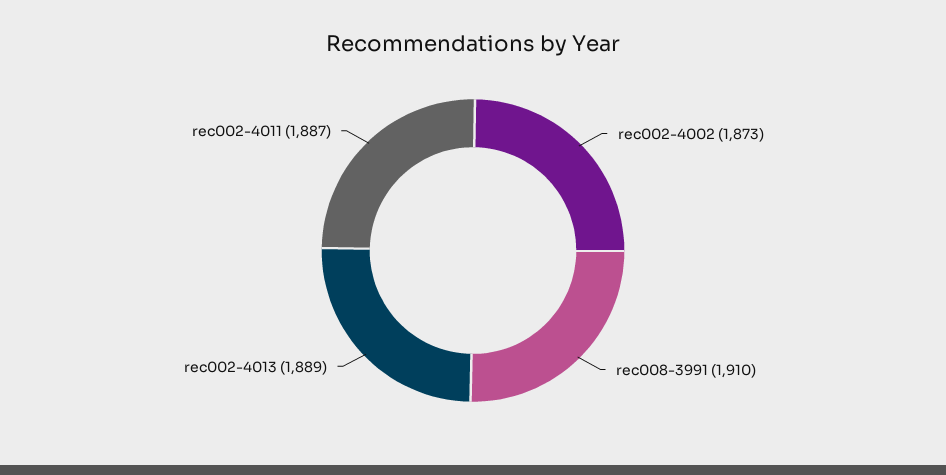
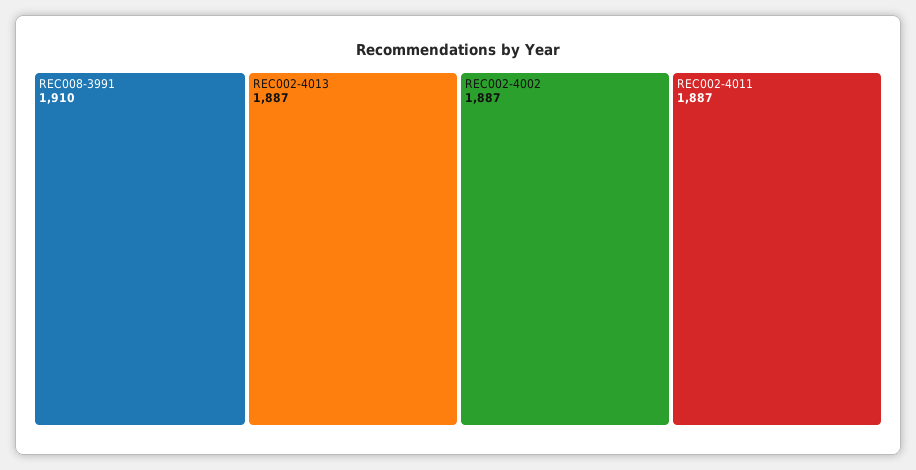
  {
-   "rec002-4002": 1873,
+   "rec002-4002": 1887,
    "rec008-3991": 1910,
-   "rec002-4013": 1889,
+   "rec002-4013": 1887,
    "rec002-4011": 1887
  }

